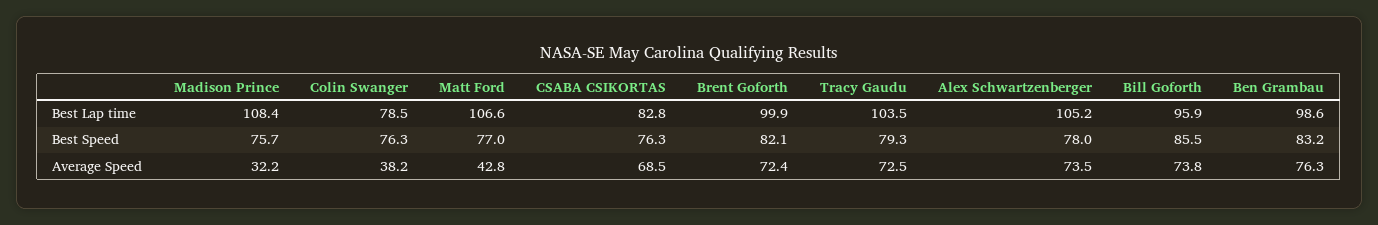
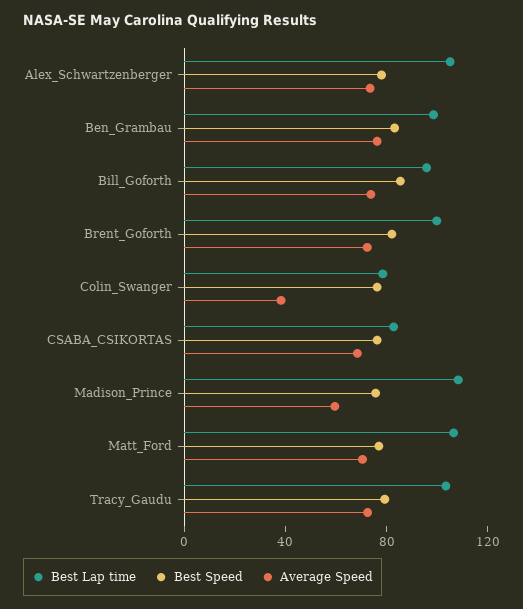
  {
    "Best Lap time": {
      "Madison Prince": 108.4,
      "Colin Swanger": 78.5,
      "Matt Ford": 106.6,
      "CSABA CSIKORTAS": 82.8,
      "Brent Goforth": 99.9,
      "Tracy Gaudu": 103.5,
      "Alex Schwartzenberger": 105.2,
      "Bill Goforth": 95.9,
      "Ben Grambau": 98.6
    },
    "Best Speed": {
      "Madison Prince": 75.7,
      "Colin Swanger": 76.3,
      "Matt Ford": 77,
      "CSABA CSIKORTAS": 76.3,
      "Brent Goforth": 82.1,
      "Tracy Gaudu": 79.3,
      "Alex Schwartzenberger": 78,
      "Bill Goforth": 85.5,
      "Ben Grambau": 83.2
    },
    "Average Speed": {
-     "Madison Prince": 32.2,
+     "Madison Prince": 60,
      "Colin Swanger": 38.2,
-     "Matt Ford": 42.8,
+     "Matt Ford": 70,
      "CSABA CSIKORTAS": 68.5,
      "Brent Goforth": 72.4,
      "Tracy Gaudu": 72.5,
      "Alex Schwartzenberger": 73.5,
      "Bill Goforth": 73.8,
      "Ben Grambau": 76.3
    }
  }

